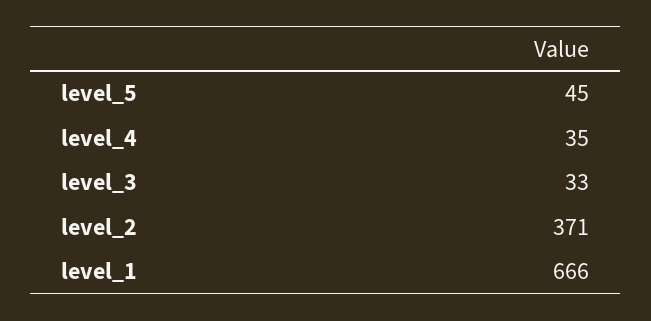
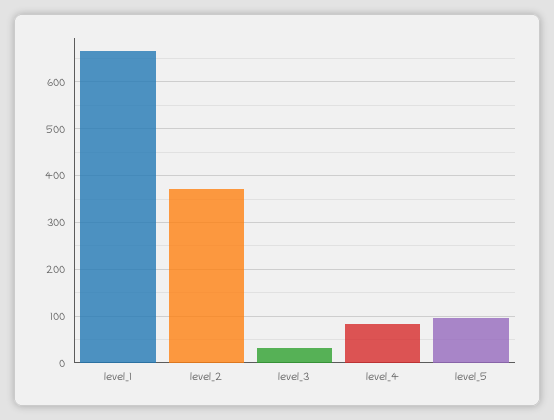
  {
-   "level_5": 45,
+   "level_5": 100,
-   "level_4": 35,
+   "level_4": 80,
    "level_3": 33,
    "level_2": 371,
    "level_1": 666
  }

